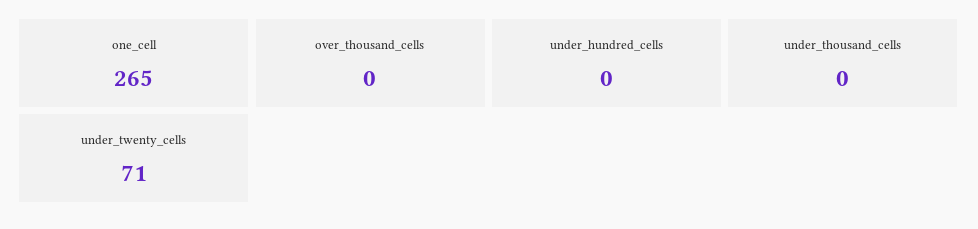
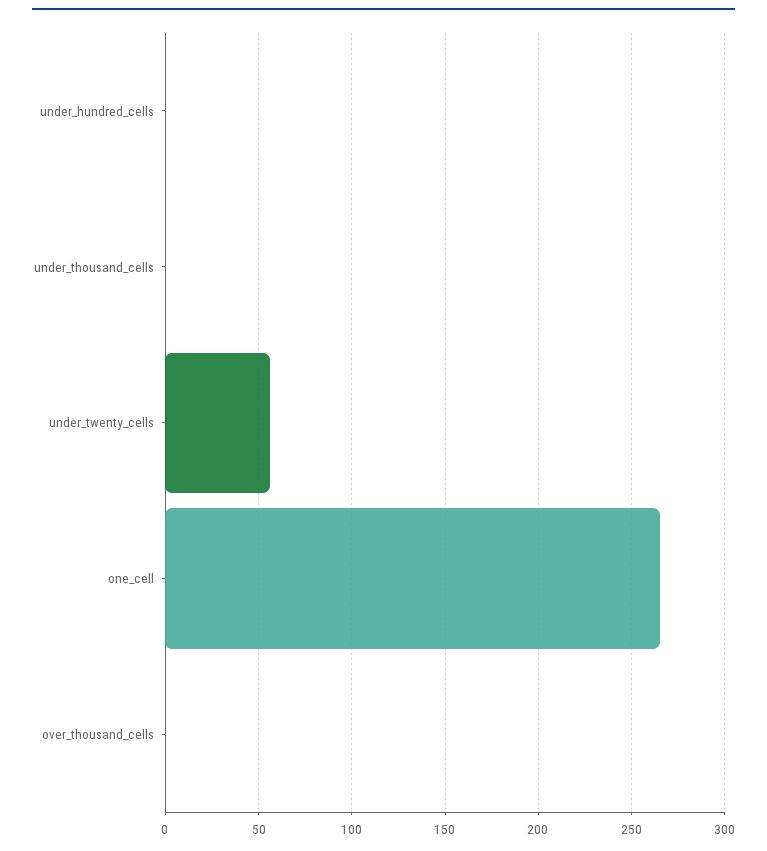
  {
    "one_cell": 265,
    "over_thousand_cells": 0,
    "under_hundred_cells": 0,
    "under_thousand_cells": 0,
-   "under_twenty_cells": 71
+   "under_twenty_cells": 55
  }

